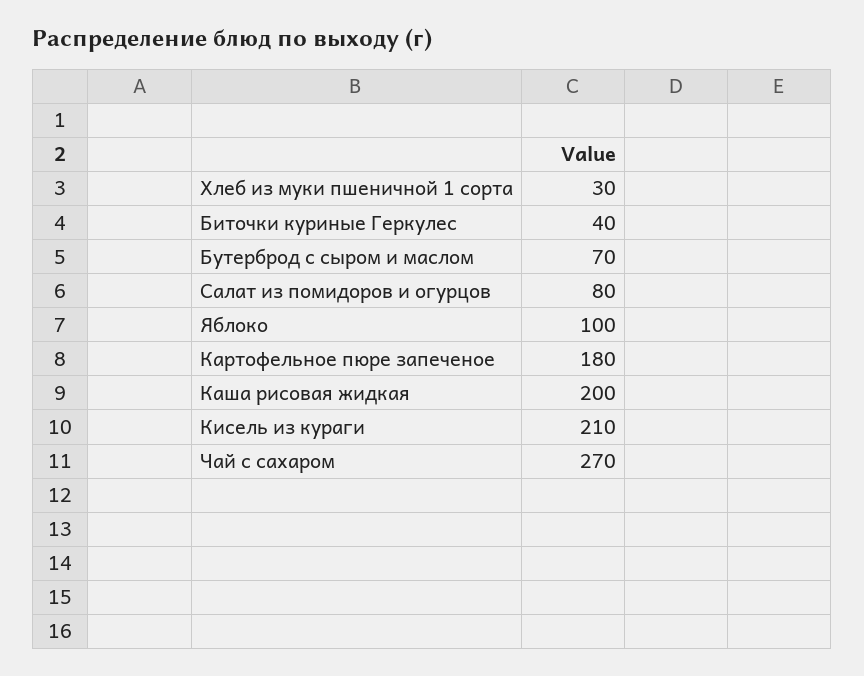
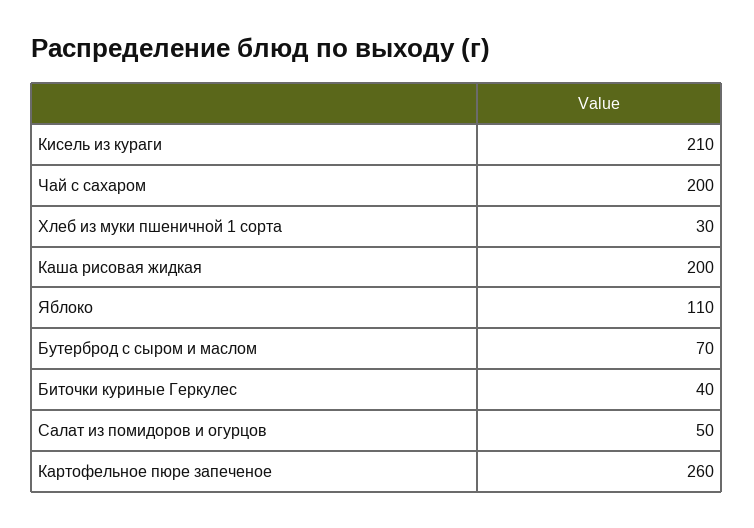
  {
    "Хлеб из муки пшеничной 1 сорта": 30,
    "Биточки куриные Геркулес": 40,
    "Бутерброд с сыром и маслом": 70,
-   "Салат из помидоров и огурцов": 80,
+   "Салат из помидоров и огурцов": 50,
-   "Яблоко": 100,
+   "Яблоко": 110,
-   "Картофельное пюре запеченое": 180,
+   "Картофельное пюре запеченое": 260,
    "Каша рисовая жидкая": 200,
    "Кисель из кураги": 210,
-   "Чай с сахаром": 270
+   "Чай с сахаром": 200
  }

